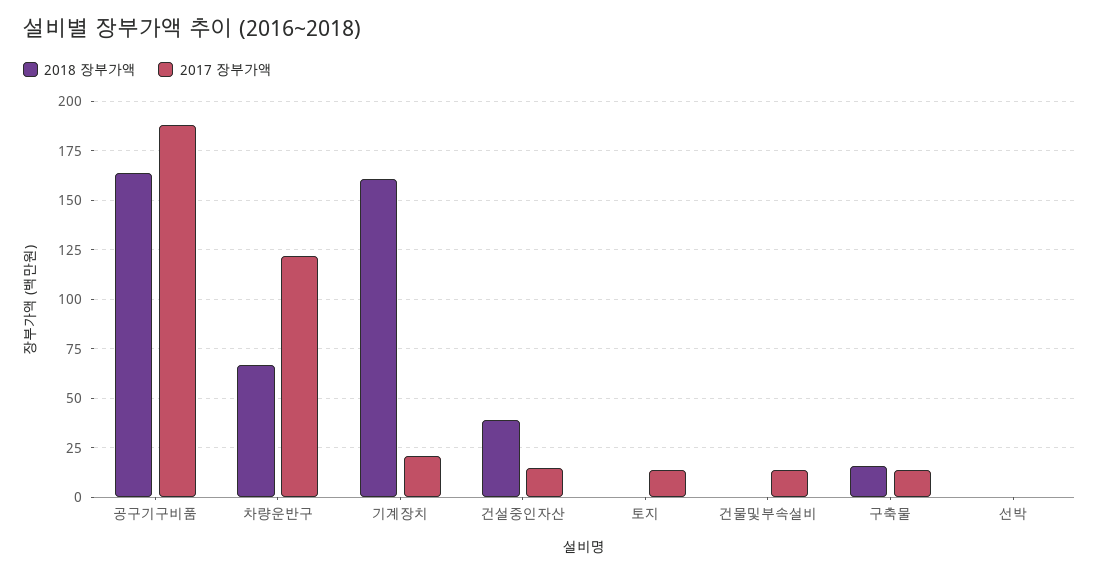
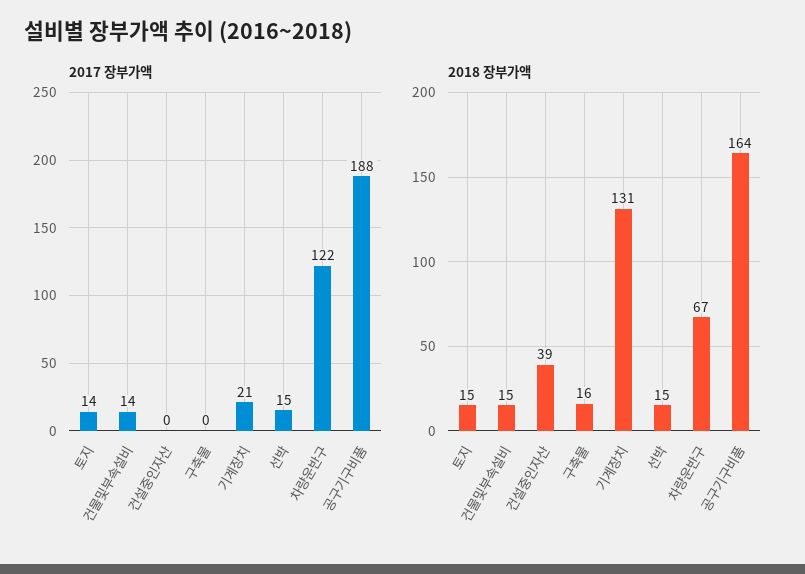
  {
    "2018 장부가액": {
      "공구기구비품": 164,
      "차량운반구": 67,
-     "기계장치": 160,
+     "기계장치": 131,
      "건설중인자산": 39,
-     "토지": 0,
+     "토지": 15,
-     "건물및부속설비": 0,
+     "건물및부속설비": 15,
      "구축물": 16,
-     "선박": 0
+     "선박": 15
    },
    "2017 장부가액": {
      "공구기구비품": 188,
      "차량운반구": 122,
      "기계장치": 21,
-     "건설중인자산": 15,
+     "건설중인자산": 0,
      "토지": 14,
      "건물및부속설비": 14,
-     "구축물": 15,
+     "구축물": 0,
-     "선박": 0
+     "선박": 15
    }
  }

